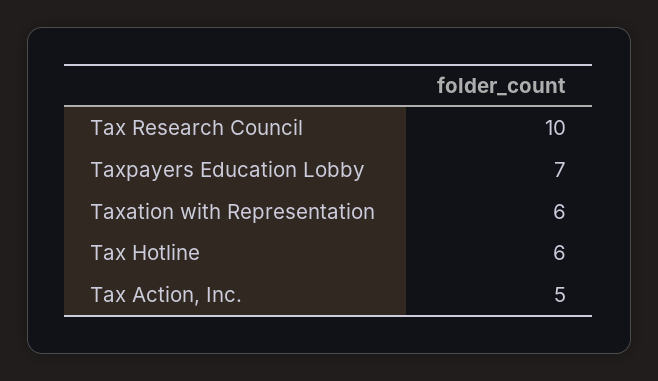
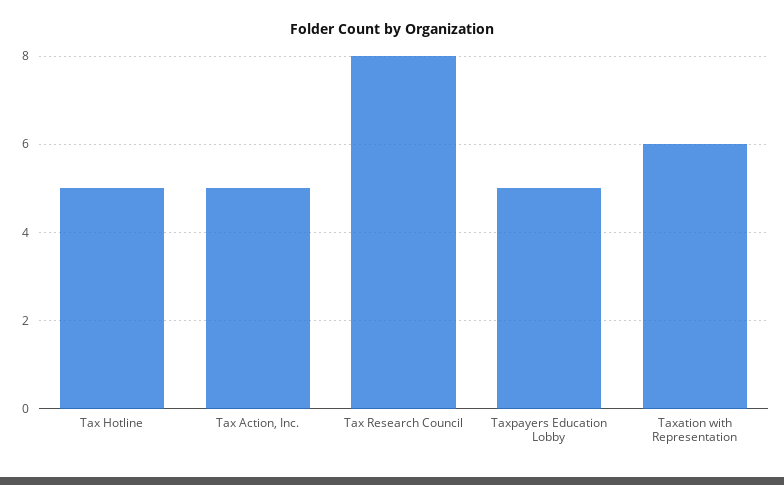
  {
-   "Tax Research Council": 10,
+   "Tax Research Council": 8,
-   "Taxpayers Education Lobby": 7,
+   "Taxpayers Education Lobby": 5,
    "Taxation with Representation": 6,
-   "Tax Hotline": 6,
+   "Tax Hotline": 5,
    "Tax Action, Inc.": 5
  }

